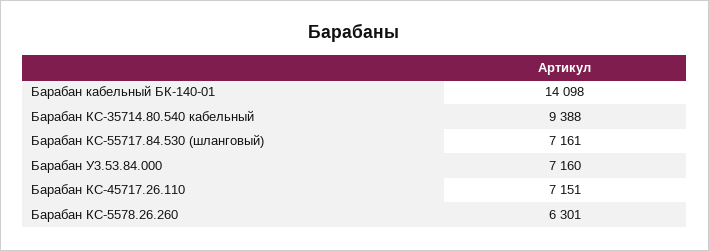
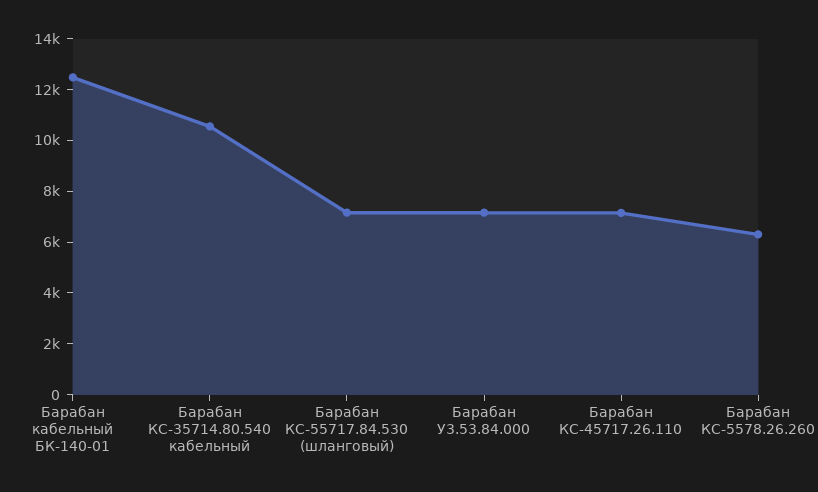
  {
-   "Барабан кабельный БК-140-01": 14098,
+   "Барабан кабельный БК-140-01": 12500,
-   "Барабан КС-35714.80.540 кабельный": 9388,
+   "Барабан КС-35714.80.540 кабельный": 10500,
    "Барабан КС-55717.84.530 (шланговый)": 7161,
    "Барабан У3.53.84.000": 7160,
    "Барабан КС-45717.26.110": 7151,
    "Барабан КС-5578.26.260": 6301
  }

